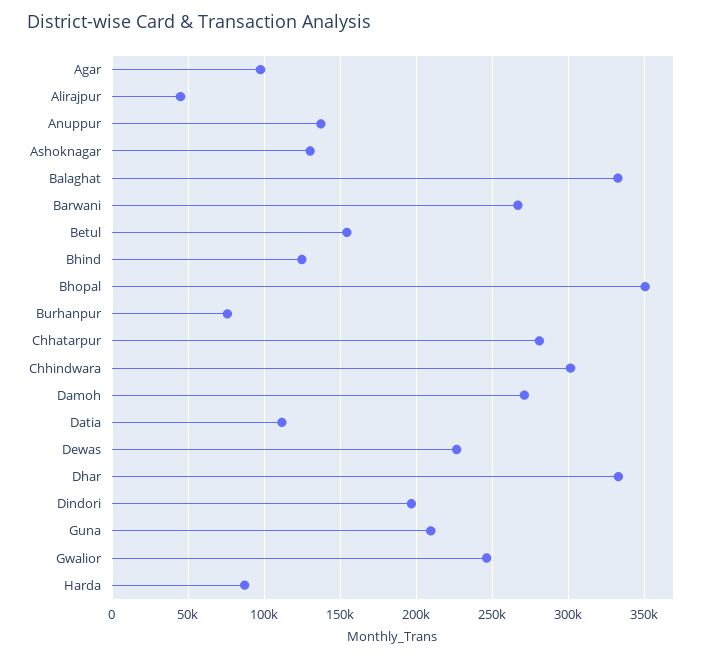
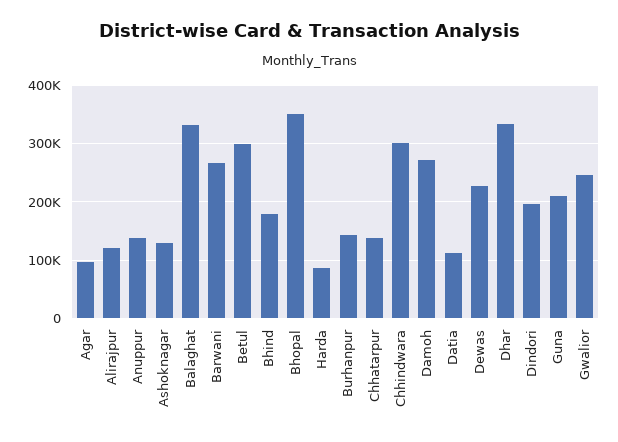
  {
    "Agar": 100000,
-   "Alirajpur": 45000,
+   "Alirajpur": 120000,
    "Anuppur": 135000,
    "Ashoknagar": 130000,
    "Balaghat": 335000,
    "Barwani": 265000,
-   "Betul": 155000,
+   "Betul": 300000,
-   "Bhind": 125000,
+   "Bhind": 180000,
    "Bhopal": 350000,
-   "Burhanpur": 75000,
+   "Burhanpur": 140000,
-   "Chhatarpur": 280000,
+   "Chhatarpur": 140000,
    "Chhindwara": 300000,
    "Damoh": 270000,
    "Datia": 110000,
    "Dewas": 225000,
    "Dhar": 335000,
    "Dindori": 195000,
    "Guna": 210000,
    "Gwalior": 245000,
    "Harda": 85000
  }

